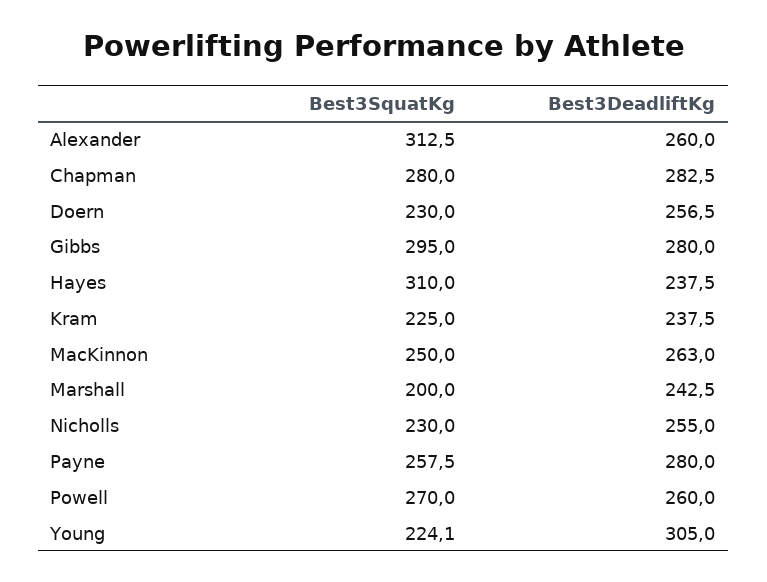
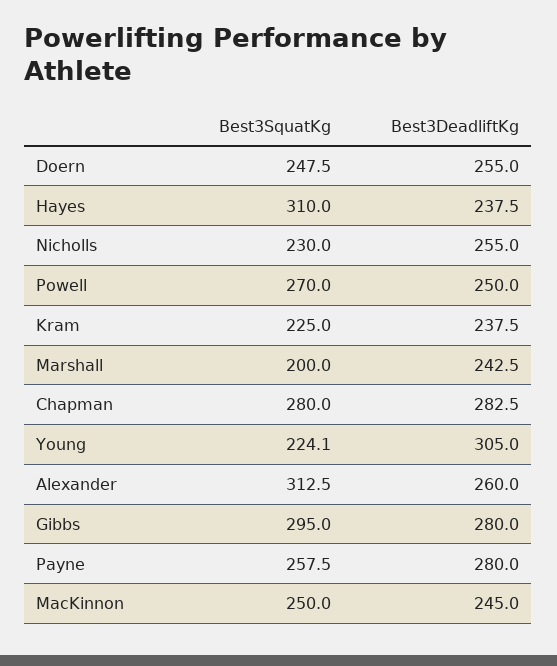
  {
    "Best3SquatKg": {
      "Alexander": 312.5,
      "Chapman": 280,
-     "Doern": 230,
+     "Doern": 247.5,
      "Gibbs": 295,
      "Hayes": 310,
      "Kram": 225,
      "MacKinnon": 250,
      "Marshall": 200,
      "Nicholls": 230,
      "Payne": 257.5,
      "Powell": 270,
      "Young": 224.1
    },
    "Best3DeadliftKg": {
      "Alexander": 260,
      "Chapman": 282.5,
-     "Doern": 256.5,
+     "Doern": 255,
      "Gibbs": 280,
      "Hayes": 237.5,
      "Kram": 237.5,
-     "MacKinnon": 263,
+     "MacKinnon": 245,
      "Marshall": 242.5,
      "Nicholls": 255,
      "Payne": 280,
-     "Powell": 260,
+     "Powell": 250,
      "Young": 305
    }
  }

